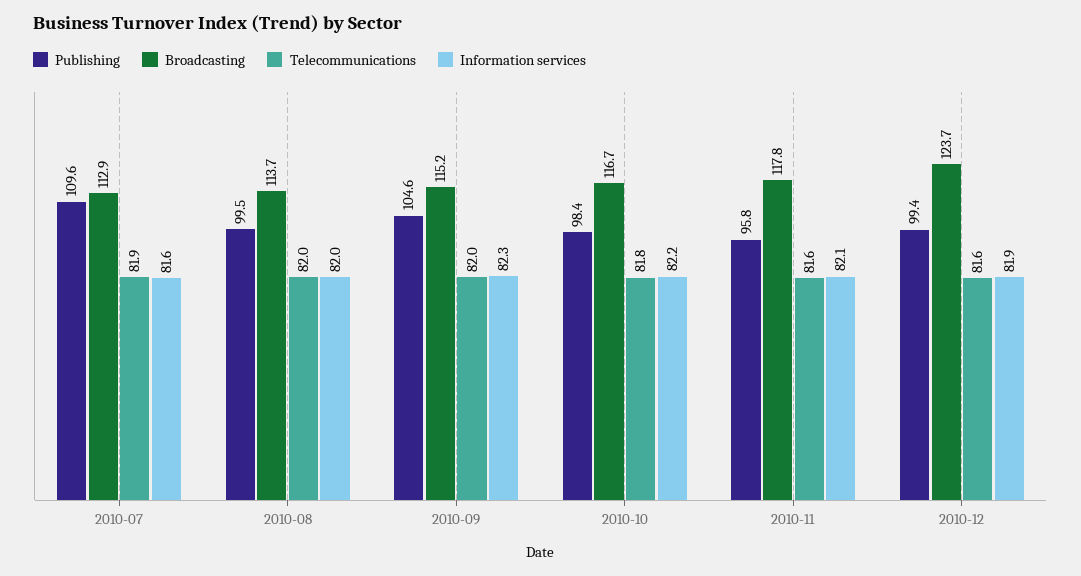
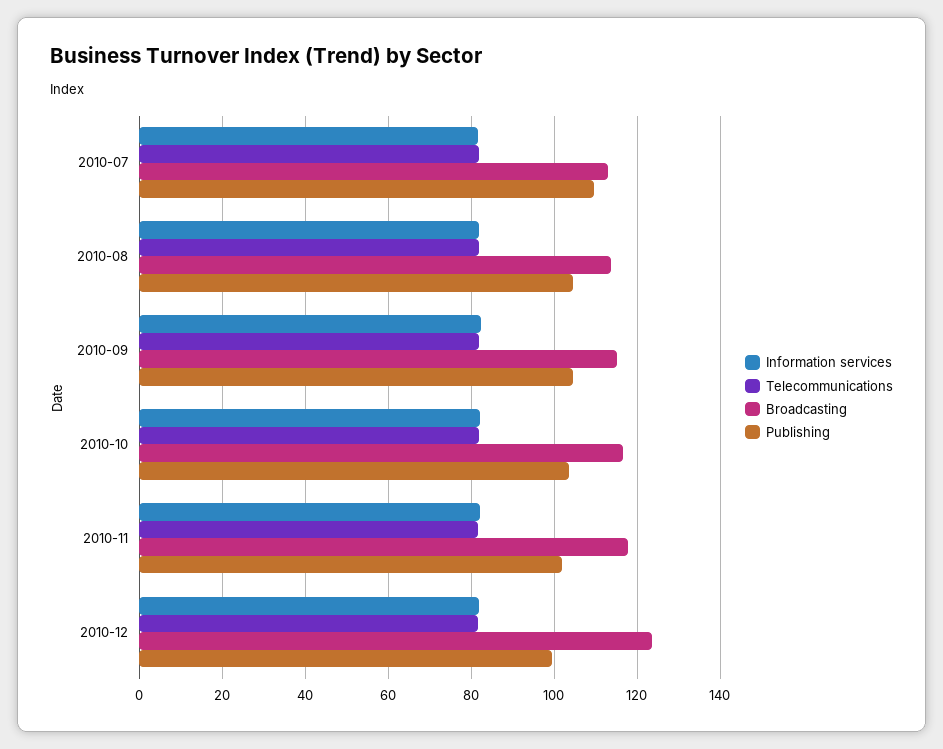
  {
    "Publishing": {
      "2010-07": 109.6,
-     "2010-08": 99.5,
+     "2010-08": 104,
      "2010-09": 104.6,
-     "2010-10": 98.4,
+     "2010-10": 104,
-     "2010-11": 95.8,
+     "2010-11": 102,
      "2010-12": 99.4
    },
    "Broadcasting": {
      "2010-07": 112.9,
      "2010-08": 113.7,
      "2010-09": 115.2,
      "2010-10": 116.7,
      "2010-11": 117.8,
      "2010-12": 123.7
    },
    "Telecommunications": {
      "2010-07": 81.9,
      "2010-08": 82,
      "2010-09": 82,
      "2010-10": 81.8,
      "2010-11": 81.6,
      "2010-12": 81.6
    },
    "Information services": {
      "2010-07": 81.6,
      "2010-08": 82,
      "2010-09": 82.3,
      "2010-10": 82.2,
      "2010-11": 82.1,
      "2010-12": 81.9
    }
  }

